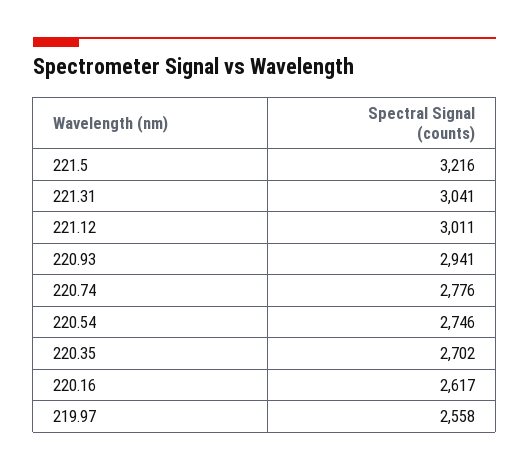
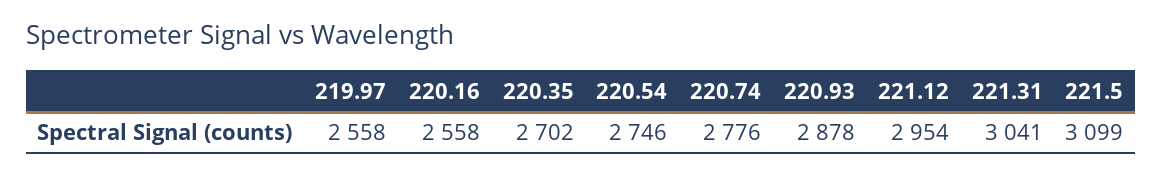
  {
-   "221.5": 3216,
+   "221.5": 3099,
    "221.31": 3041,
-   "221.12": 3011,
+   "221.12": 2954,
-   "220.93": 2941,
+   "220.93": 2878,
    "220.74": 2776,
    "220.54": 2746,
    "220.35": 2702,
-   "220.16": 2617,
+   "220.16": 2558,
    "219.97": 2558
  }

